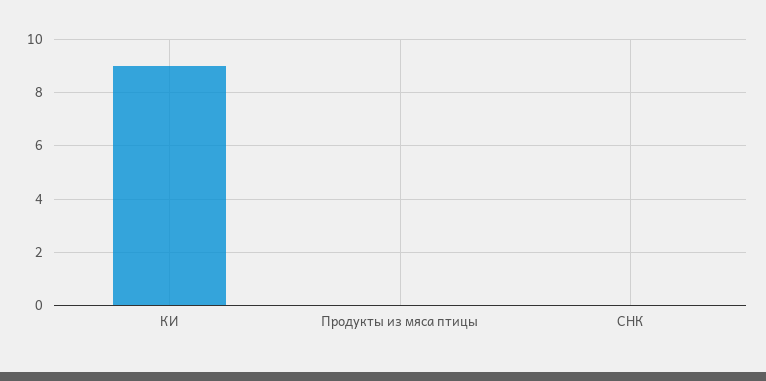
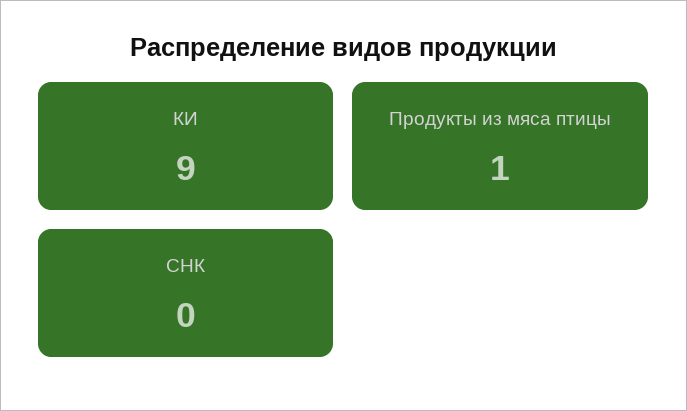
  {
    "КИ": 9,
-   "Продукты из мяса птицы": 0,
+   "Продукты из мяса птицы": 1,
    "СНК": 0
  }

